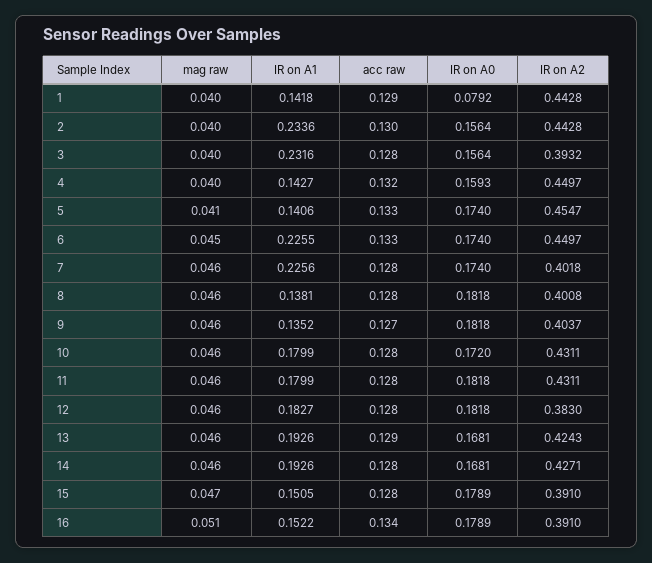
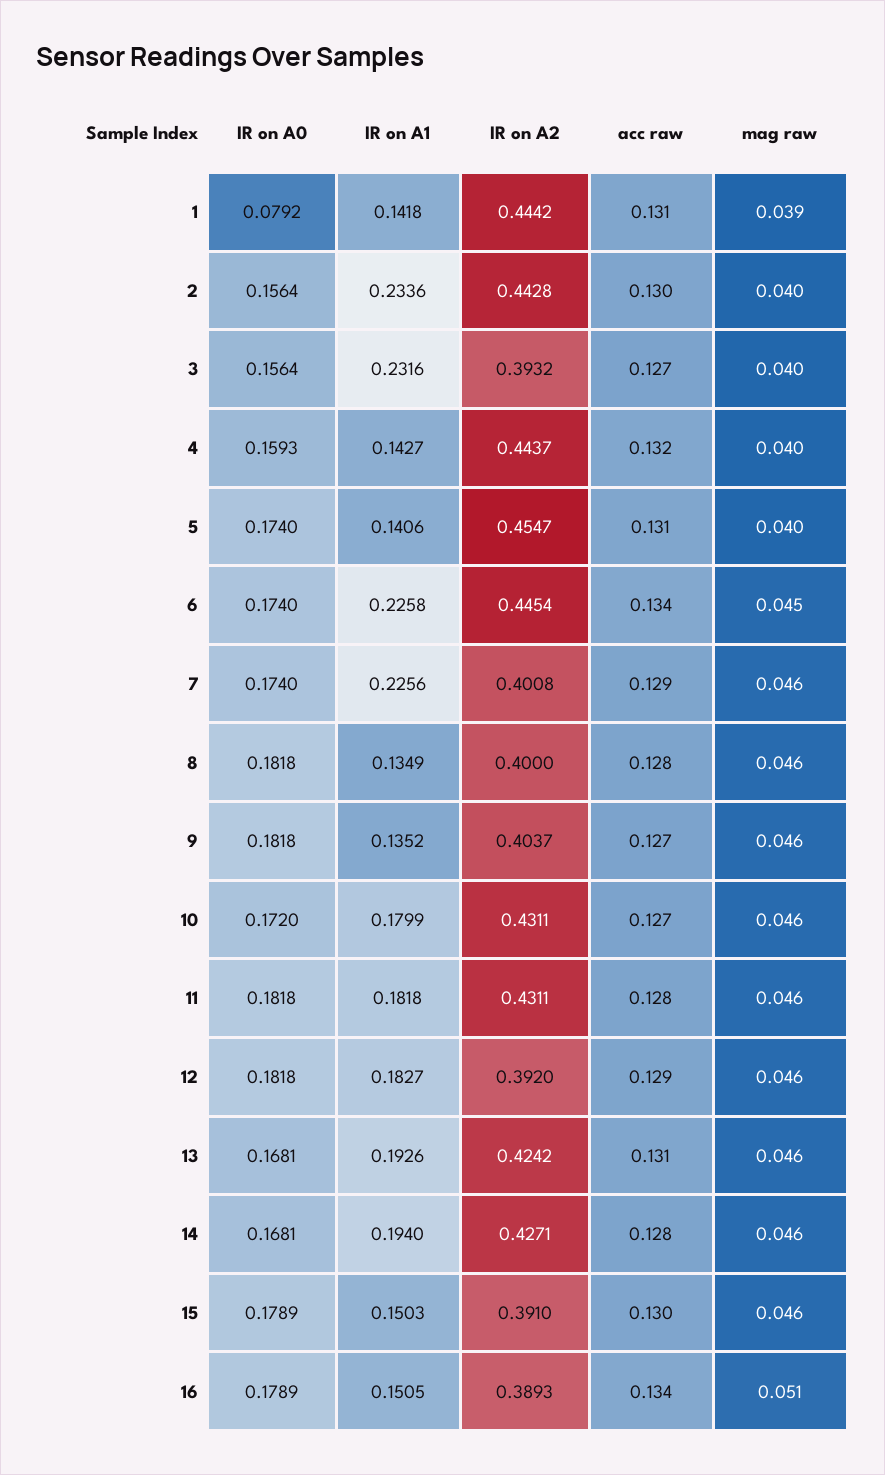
  {
    "mag raw": {
-     "1": 0.04,
+     "1": 0.039,
      "2": 0.04,
      "3": 0.04,
      "4": 0.04,
-     "5": 0.041,
+     "5": 0.04,
      "6": 0.045,
      "7": 0.046,
      "8": 0.046,
      "9": 0.046,
      "10": 0.046,
      "11": 0.046,
      "12": 0.046,
      "13": 0.046,
      "14": 0.046,
-     "15": 0.047,
+     "15": 0.046,
      "16": 0.051
    },
    "IR on A1": {
      "1": 0.1418,
      "2": 0.2336,
      "3": 0.2316,
      "4": 0.1427,
      "5": 0.1406,
-     "6": 0.2255,
+     "6": 0.2258,
      "7": 0.2256,
-     "8": 0.1381,
+     "8": 0.1349,
      "9": 0.1352,
      "10": 0.1799,
-     "11": 0.1799,
+     "11": 0.1818,
      "12": 0.1827,
      "13": 0.1926,
-     "14": 0.1926,
+     "14": 0.194,
-     "15": 0.1505,
+     "15": 0.1503,
-     "16": 0.1522
+     "16": 0.1505
    },
    "acc raw": {
-     "1": 0.129,
+     "1": 0.131,
      "2": 0.13,
-     "3": 0.128,
+     "3": 0.127,
      "4": 0.132,
-     "5": 0.133,
+     "5": 0.131,
-     "6": 0.133,
+     "6": 0.134,
-     "7": 0.128,
+     "7": 0.129,
      "8": 0.128,
      "9": 0.127,
-     "10": 0.128,
+     "10": 0.127,
      "11": 0.128,
-     "12": 0.128,
+     "12": 0.129,
-     "13": 0.129,
+     "13": 0.131,
      "14": 0.128,
-     "15": 0.128,
+     "15": 0.13,
      "16": 0.134
    },
    "IR on A0": {
      "1": 0.0792,
      "2": 0.1564,
      "3": 0.1564,
      "4": 0.1593,
      "5": 0.174,
      "6": 0.174,
      "7": 0.174,
      "8": 0.1818,
      "9": 0.1818,
      "10": 0.172,
      "11": 0.1818,
      "12": 0.1818,
      "13": 0.1681,
      "14": 0.1681,
      "15": 0.1789,
      "16": 0.1789
    },
    "IR on A2": {
-     "1": 0.4428,
+     "1": 0.4442,
      "2": 0.4428,
      "3": 0.3932,
-     "4": 0.4497,
+     "4": 0.4437,
      "5": 0.4547,
-     "6": 0.4497,
+     "6": 0.4454,
-     "7": 0.4018,
+     "7": 0.4008,
-     "8": 0.4008,
+     "8": 0.4,
      "9": 0.4037,
      "10": 0.4311,
      "11": 0.4311,
-     "12": 0.383,
+     "12": 0.392,
-     "13": 0.4243,
+     "13": 0.4242,
      "14": 0.4271,
      "15": 0.391,
-     "16": 0.391
+     "16": 0.3893
    }
  }

